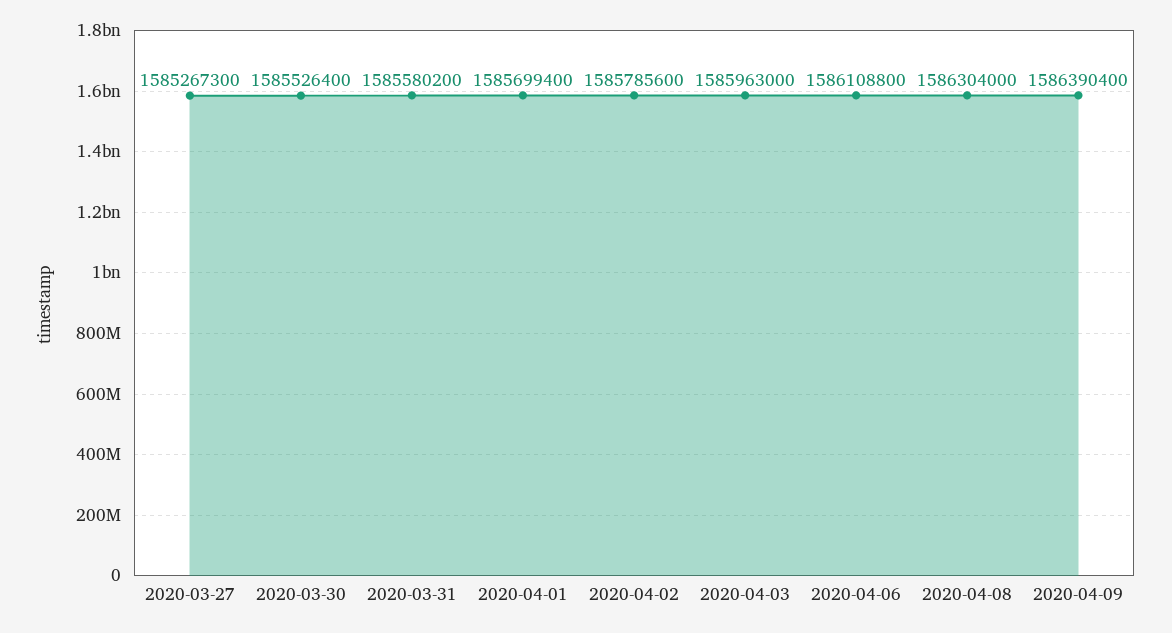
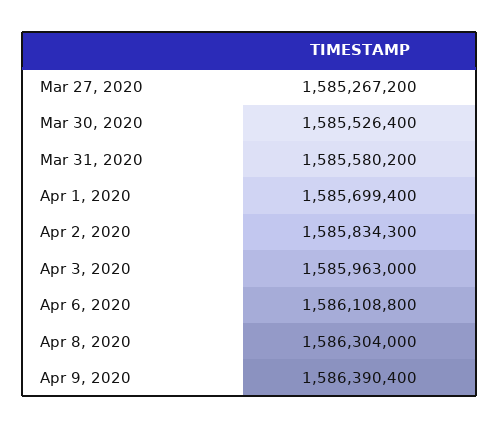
  {
-   "2020-03-27": 1585267300,
+   "2020-03-27": 1585267200,
    "2020-03-30": 1585526400,
    "2020-03-31": 1585580200,
    "2020-04-01": 1585699400,
-   "2020-04-02": 1585785600,
+   "2020-04-02": 1585834300,
    "2020-04-03": 1585963000,
    "2020-04-06": 1586108800,
    "2020-04-08": 1586304000,
    "2020-04-09": 1586390400
  }

